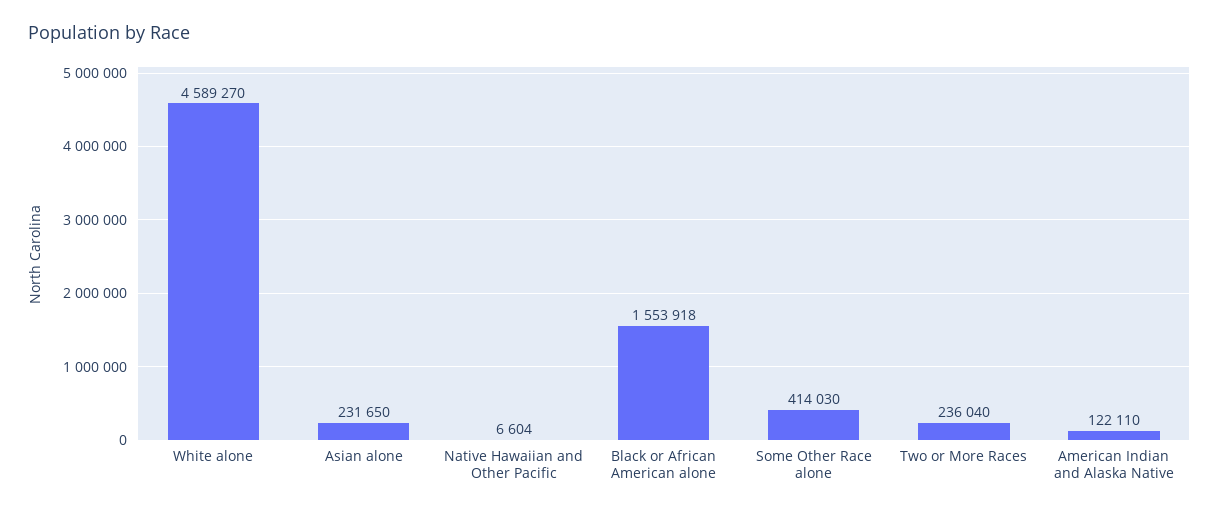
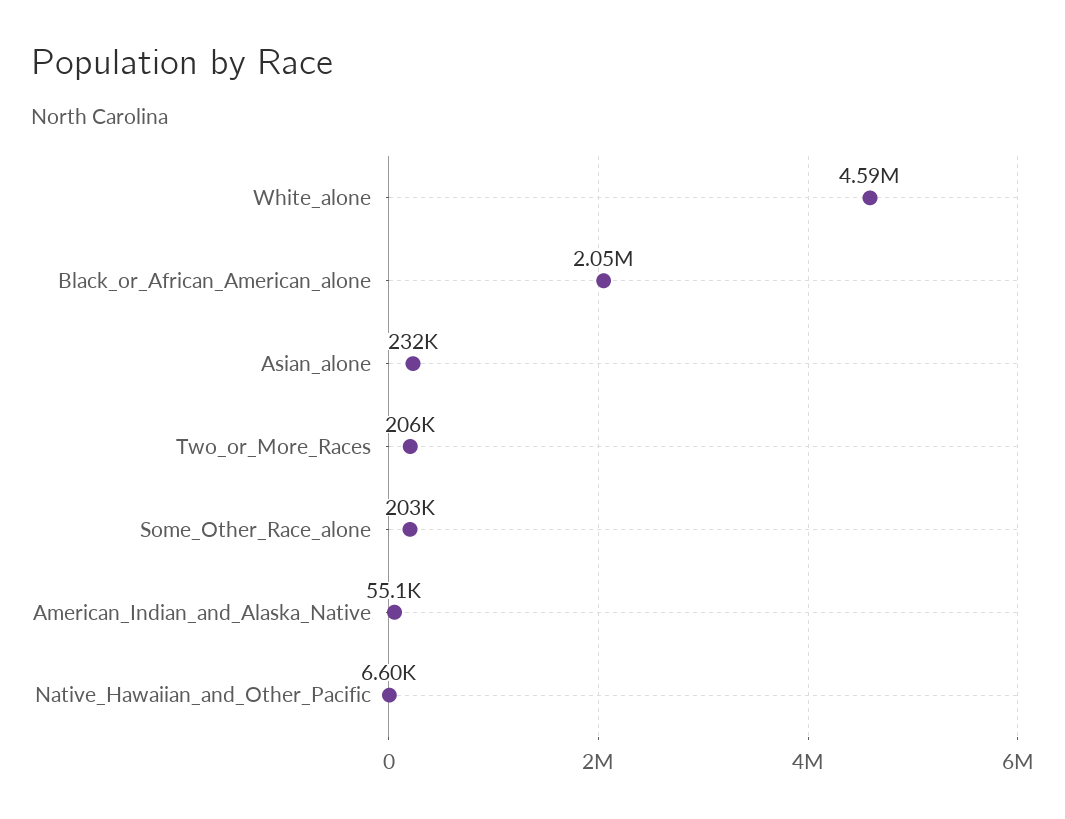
  {
    "White alone": 4589270,
    "Asian alone": 231650,
    "Native Hawaiian and Other Pacific": 6604,
-   "Black or African American alone": 1553918,
+   "Black or African American alone": 2050000,
-   "Some Other Race alone": 414030,
+   "Some Other Race alone": 203000,
-   "Two or More Races": 236040,
+   "Two or More Races": 206000,
-   "American Indian and Alaska Native": 122110
+   "American Indian and Alaska Native": 55100
  }

